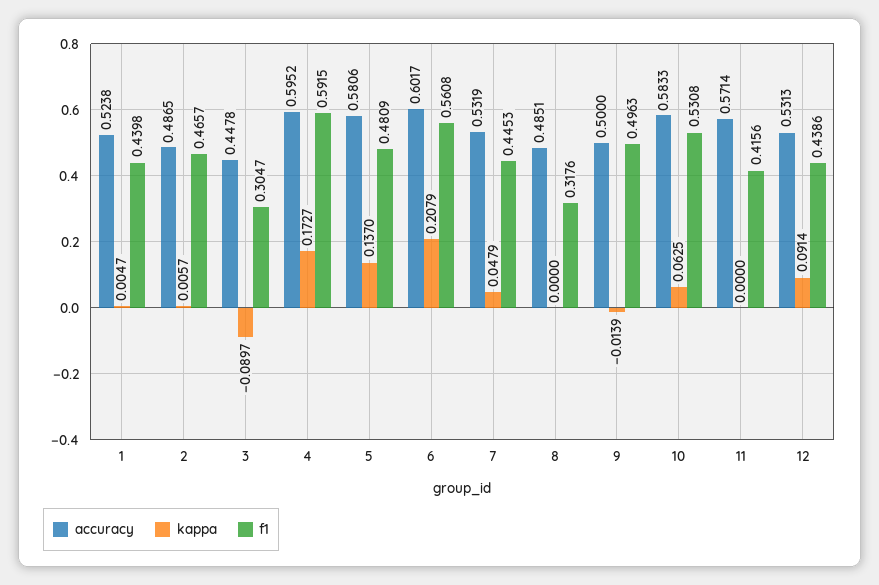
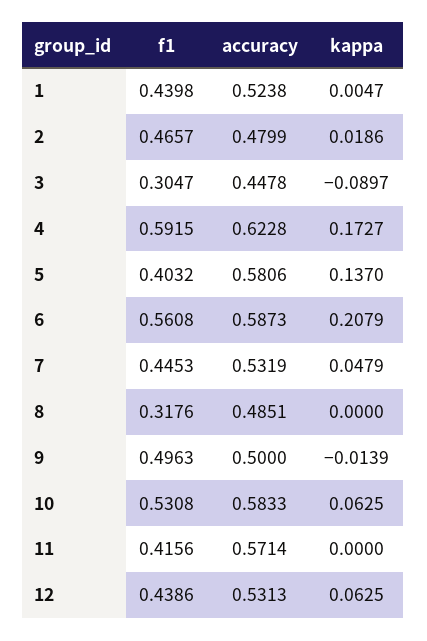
  {
    "accuracy": {
      "1": 0.5238,
-     "2": 0.4865,
+     "2": 0.4799,
      "3": 0.4478,
-     "4": 0.5952,
+     "4": 0.6228,
      "5": 0.5806,
-     "6": 0.6017,
+     "6": 0.5873,
      "7": 0.5319,
      "8": 0.4851,
      "9": 0.5,
      "10": 0.5833,
      "11": 0.5714,
      "12": 0.5313
    },
    "kappa": {
      "1": 0.0047,
-     "2": 0.0057,
+     "2": 0.0186,
      "3": -0.0897,
      "4": 0.1727,
      "5": 0.137,
      "6": 0.2079,
      "7": 0.0479,
      "8": 0,
      "9": -0.0139,
      "10": 0.0625,
      "11": 0,
-     "12": 0.0914
+     "12": 0.0625
    },
    "f1": {
      "1": 0.4398,
      "2": 0.4657,
      "3": 0.3047,
      "4": 0.5915,
-     "5": 0.4809,
+     "5": 0.4032,
      "6": 0.5608,
      "7": 0.4453,
      "8": 0.3176,
      "9": 0.4963,
      "10": 0.5308,
      "11": 0.4156,
      "12": 0.4386
    }
  }

